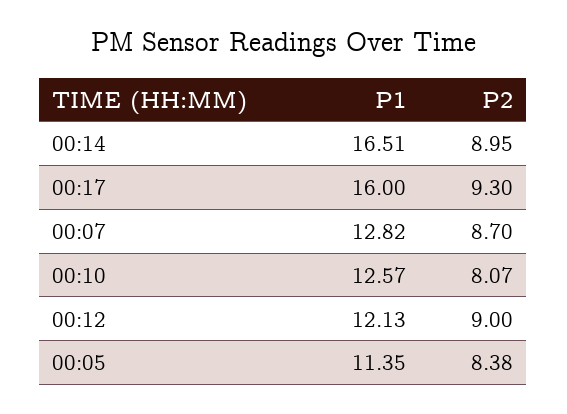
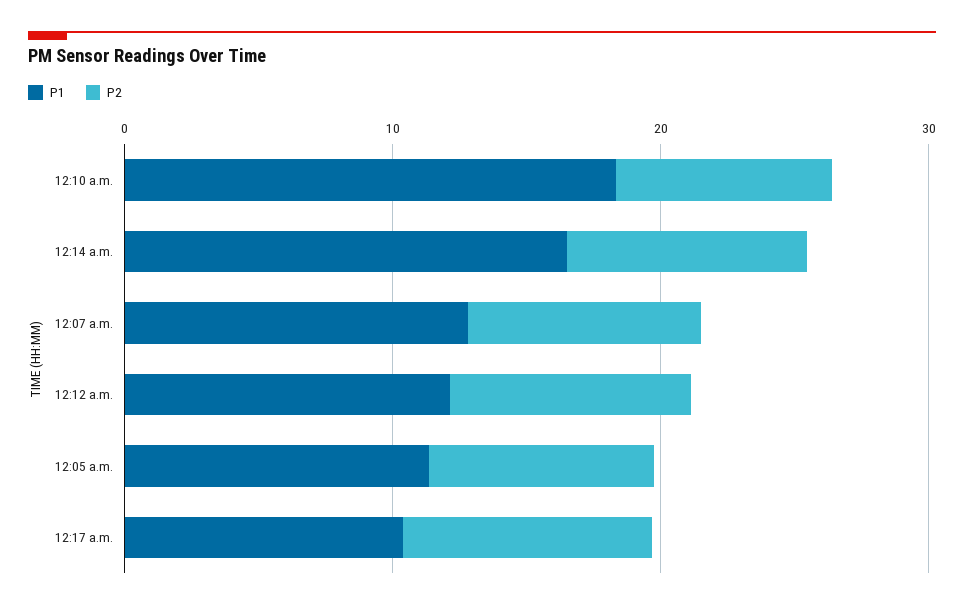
  {
    "P1": {
      "00:14": 16.51,
-     "00:17": 16,
+     "00:17": 10,
      "00:07": 12.82,
-     "00:10": 12.57,
+     "00:10": 18,
      "00:12": 12.13,
      "00:05": 11.35
    },
    "P2": {
      "00:14": 8.95,
      "00:17": 9.3,
      "00:07": 8.7,
      "00:10": 8.07,
      "00:12": 9,
      "00:05": 8.38
    }
  }

